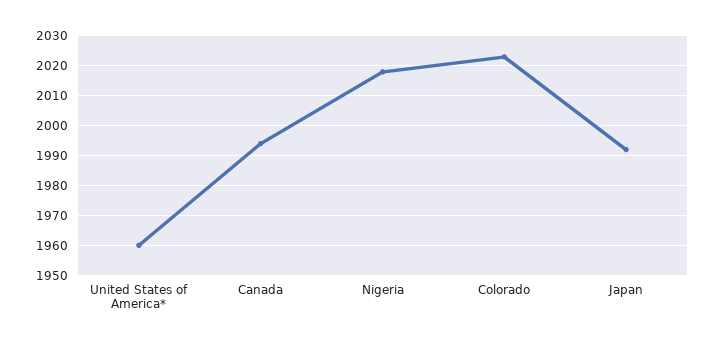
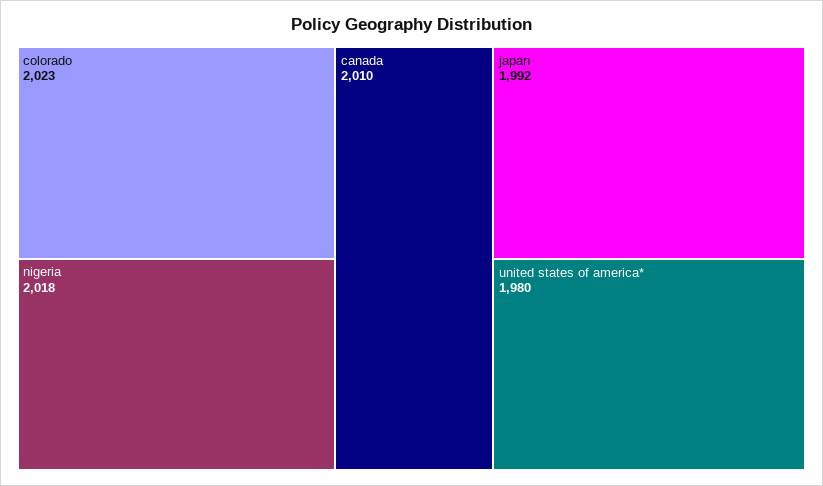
  {
-   "United States of America*": 1960,
+   "United States of America*": 1980,
-   "Canada": 1995,
+   "Canada": 2010,
    "Nigeria": 2018,
    "Colorado": 2023,
    "Japan": 1992
  }

